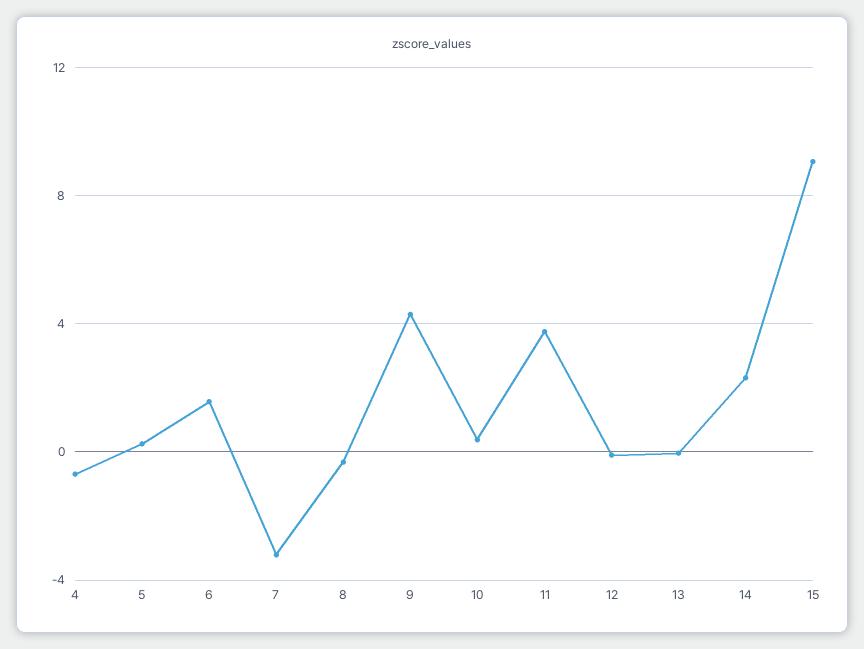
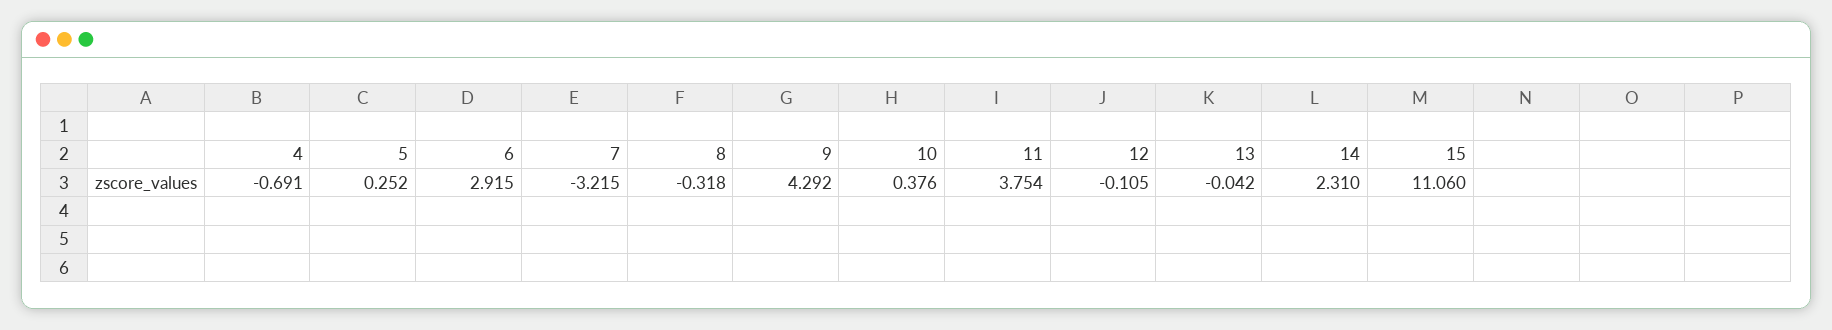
  {
    "4": -0.691,
    "5": 0.252,
-   "6": 1.5,
+   "6": 2.915,
    "7": -3.215,
    "8": -0.318,
    "9": 4.292,
    "10": 0.376,
    "11": 3.754,
    "12": -0.105,
    "13": -0.042,
    "14": 2.31,
-   "15": 9
+   "15": 11.06
  }

